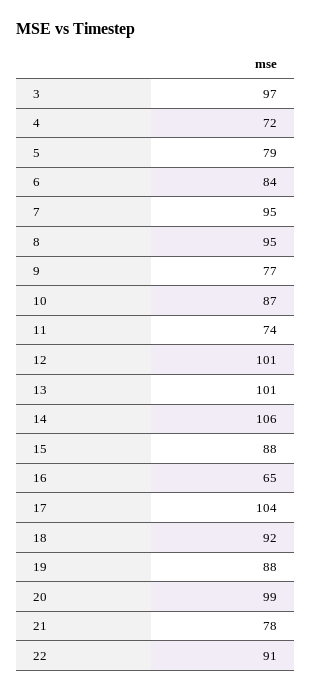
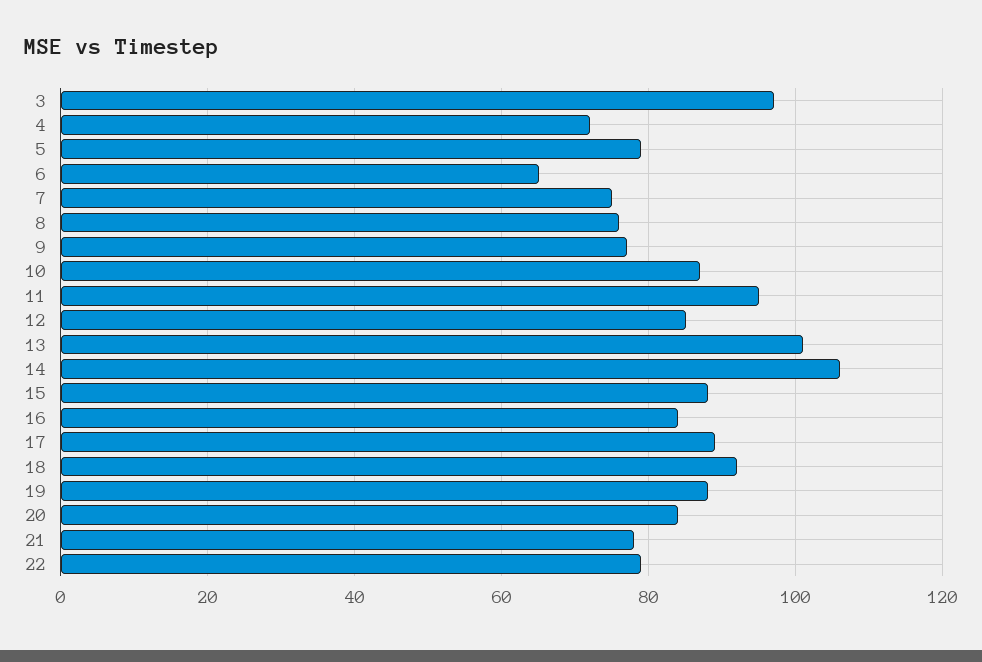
  {
    "3": 97,
    "4": 72,
    "5": 79,
-   "6": 84,
+   "6": 65,
-   "7": 95,
+   "7": 75,
-   "8": 95,
+   "8": 75,
    "9": 77,
    "10": 87,
-   "11": 74,
+   "11": 95,
-   "12": 101,
+   "12": 85,
    "13": 101,
    "14": 106,
    "15": 88,
-   "16": 65,
+   "16": 85,
-   "17": 104,
+   "17": 90,
    "18": 92,
    "19": 88,
-   "20": 99,
+   "20": 85,
    "21": 78,
-   "22": 91
+   "22": 80
  }

